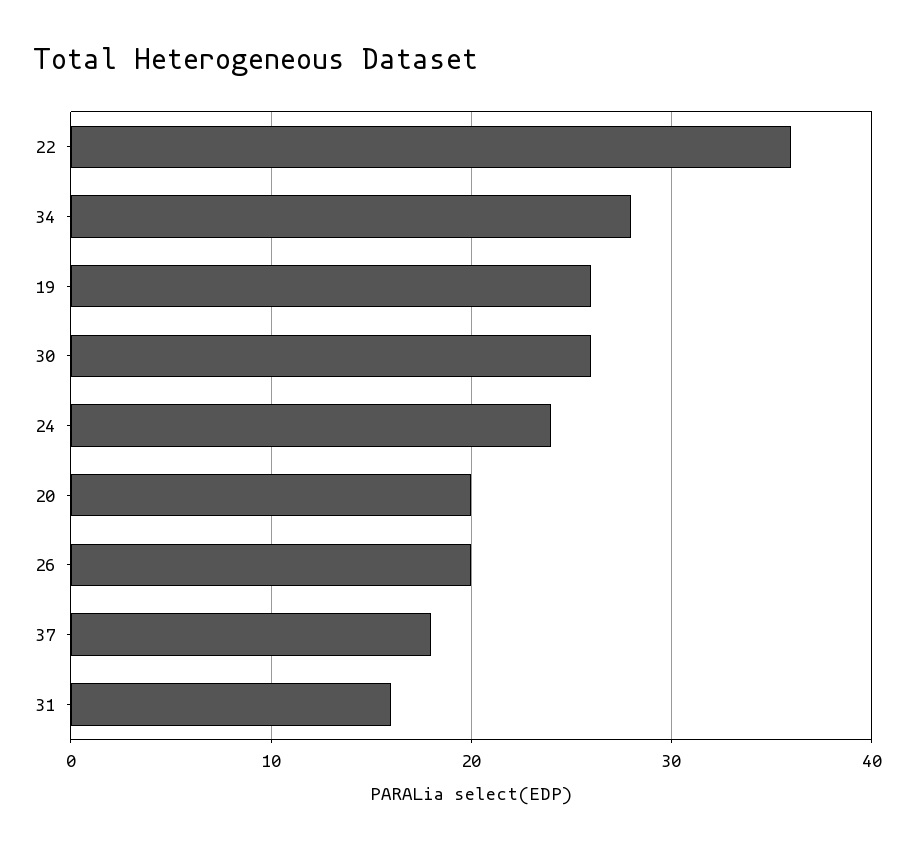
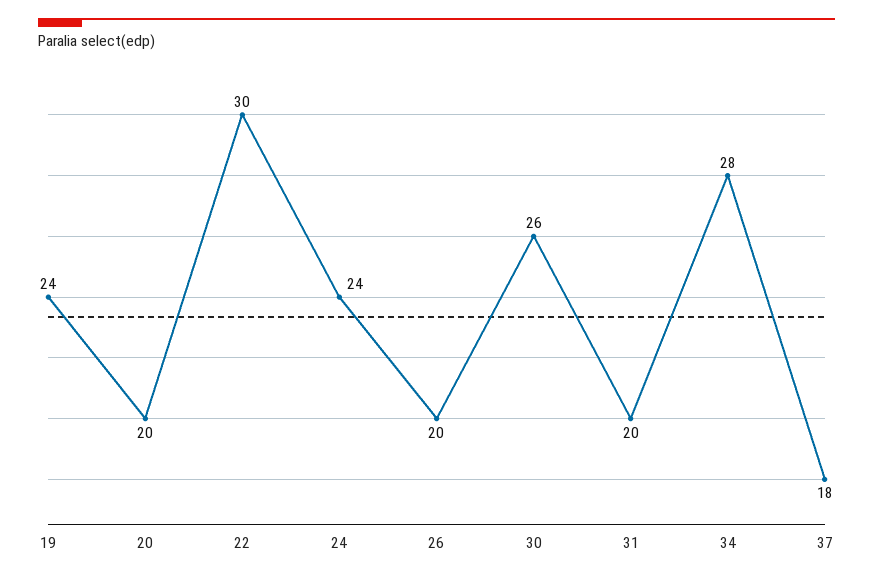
  {
-   "22": 36,
+   "22": 30,
    "34": 28,
-   "19": 26,
+   "19": 24,
    "30": 26,
    "24": 24,
    "20": 20,
    "26": 20,
    "37": 18,
-   "31": 16
+   "31": 20
  }

